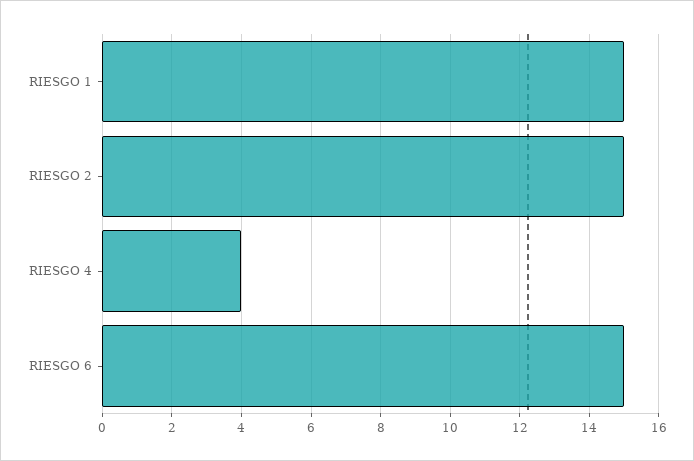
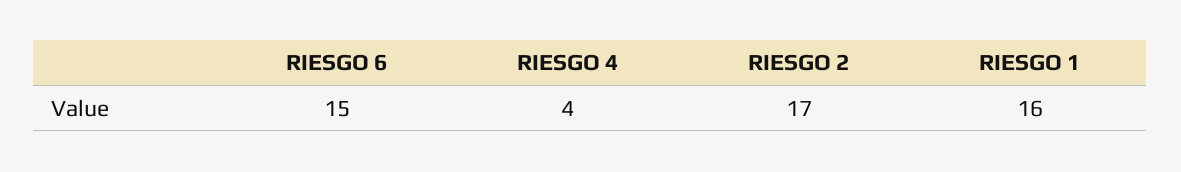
  {
-   "RIESGO 1": 15,
+   "RIESGO 1": 16,
-   "RIESGO 2": 15,
+   "RIESGO 2": 17,
    "RIESGO 4": 4,
    "RIESGO 6": 15
  }

